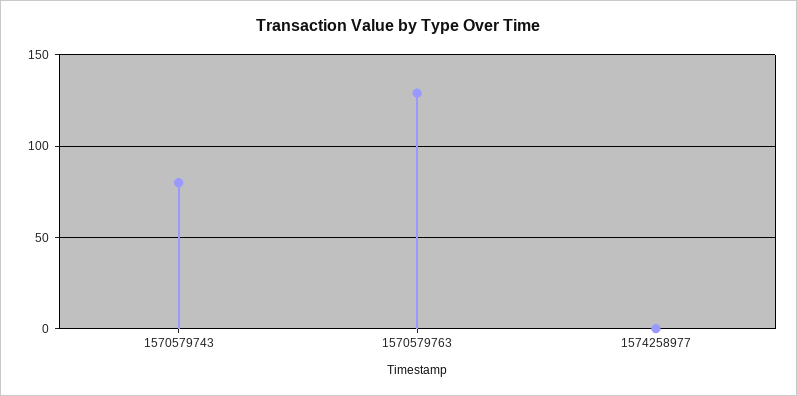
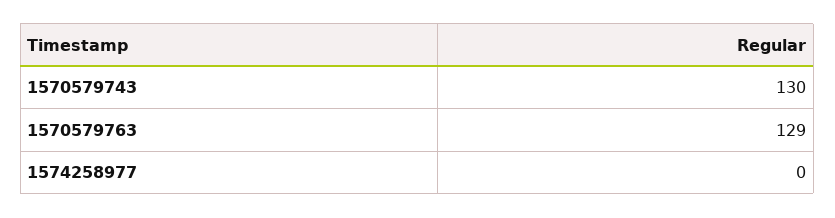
  {
-   "1570579743": 80,
+   "1570579743": 130,
    "1570579763": 129,
    "1574258977": 0
  }

